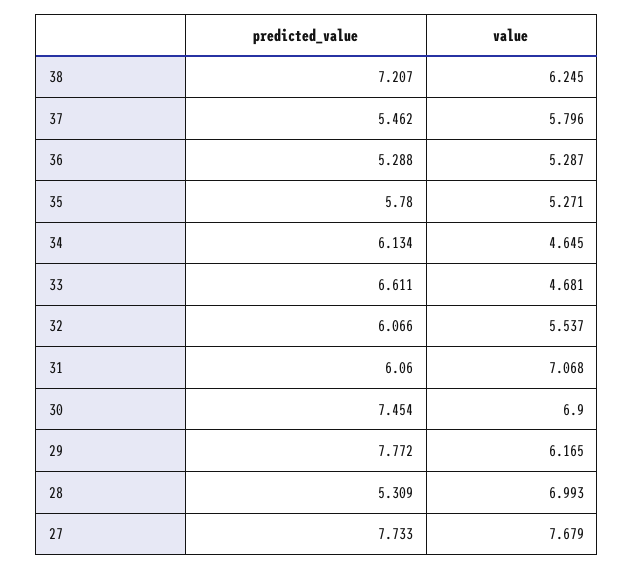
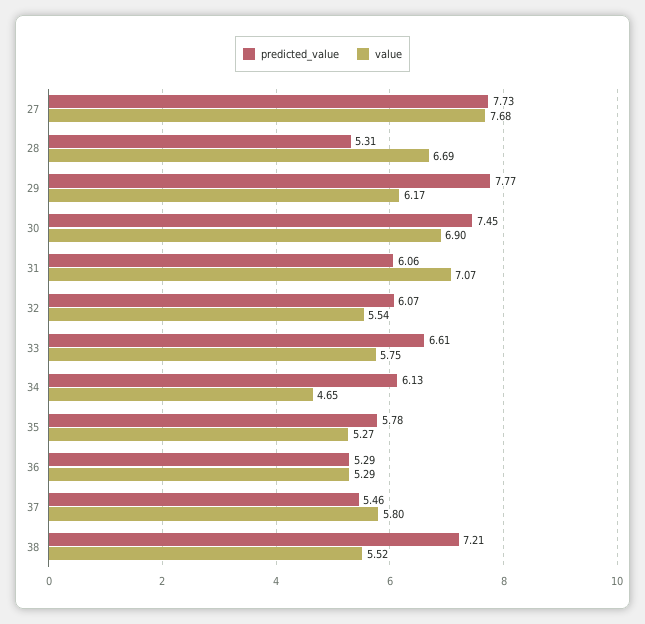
  {
    "predicted_value": {
      "38": 7.207,
      "37": 5.462,
      "36": 5.288,
      "35": 5.78,
      "34": 6.134,
      "33": 6.611,
      "32": 6.066,
      "31": 6.06,
      "30": 7.454,
      "29": 7.772,
      "28": 5.309,
      "27": 7.733
    },
    "value": {
-     "38": 6.245,
+     "38": 5.52,
      "37": 5.796,
      "36": 5.287,
      "35": 5.271,
      "34": 4.645,
-     "33": 4.681,
+     "33": 5.75,
      "32": 5.537,
      "31": 7.068,
      "30": 6.9,
      "29": 6.165,
-     "28": 6.993,
+     "28": 6.69,
      "27": 7.679
    }
  }

